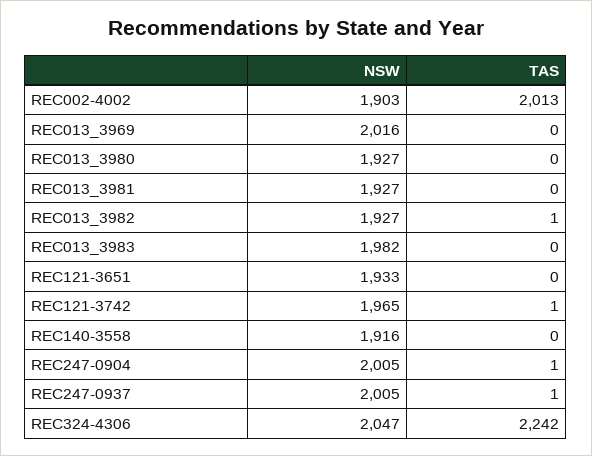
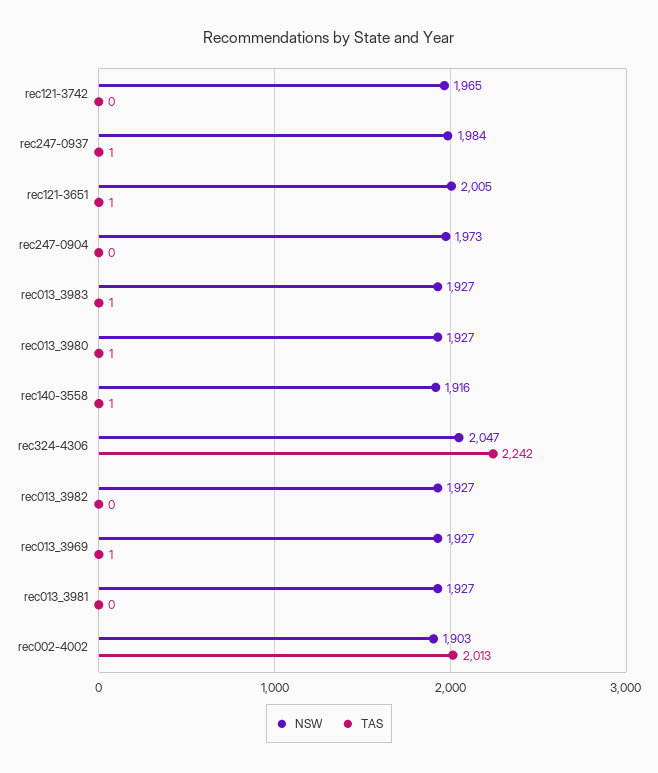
  {
    "NSW": {
      "REC002-4002": 1903,
-     "REC013_3969": 2016,
+     "REC013_3969": 1927,
      "REC013_3980": 1927,
      "REC013_3981": 1927,
      "REC013_3982": 1927,
-     "REC013_3983": 1982,
+     "REC013_3983": 1927,
-     "REC121-3651": 1933,
+     "REC121-3651": 2005,
      "REC121-3742": 1965,
      "REC140-3558": 1916,
-     "REC247-0904": 2005,
+     "REC247-0904": 1973,
-     "REC247-0937": 2005,
+     "REC247-0937": 1984,
      "REC324-4306": 2047
    },
    "TAS": {
      "REC002-4002": 2013,
-     "REC013_3969": 0,
+     "REC013_3969": 1,
-     "REC013_3980": 0,
+     "REC013_3980": 1,
      "REC013_3981": 0,
-     "REC013_3982": 1,
+     "REC013_3982": 0,
-     "REC013_3983": 0,
+     "REC013_3983": 1,
-     "REC121-3651": 0,
+     "REC121-3651": 1,
-     "REC121-3742": 1,
+     "REC121-3742": 0,
-     "REC140-3558": 0,
+     "REC140-3558": 1,
-     "REC247-0904": 1,
+     "REC247-0904": 0,
      "REC247-0937": 1,
      "REC324-4306": 2242
    }
  }

